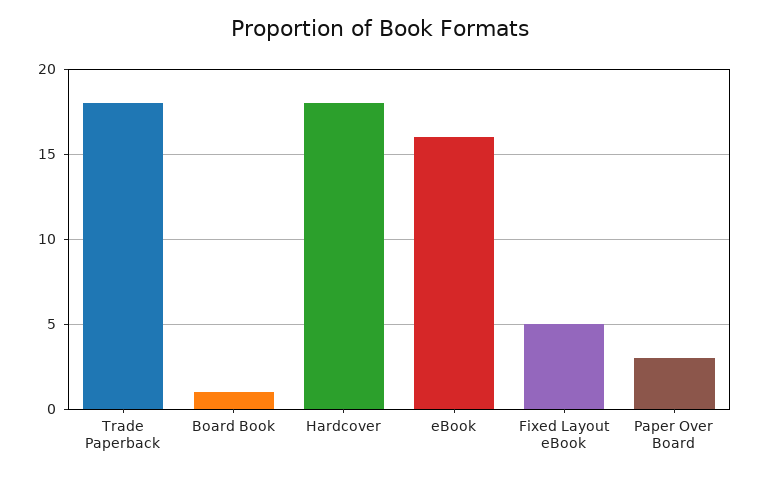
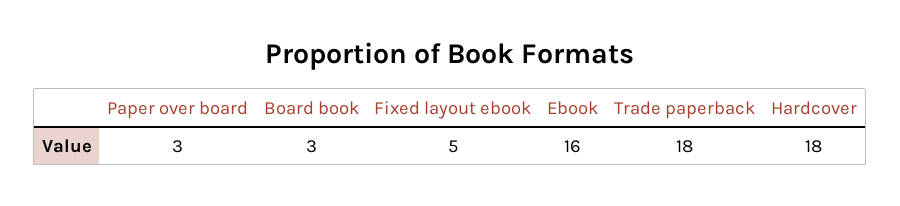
  {
    "Trade Paperback": 18,
-   "Board Book": 1,
+   "Board Book": 3,
    "Hardcover": 18,
    "eBook": 16,
    "Fixed Layout eBook": 5,
    "Paper Over Board": 3
  }

